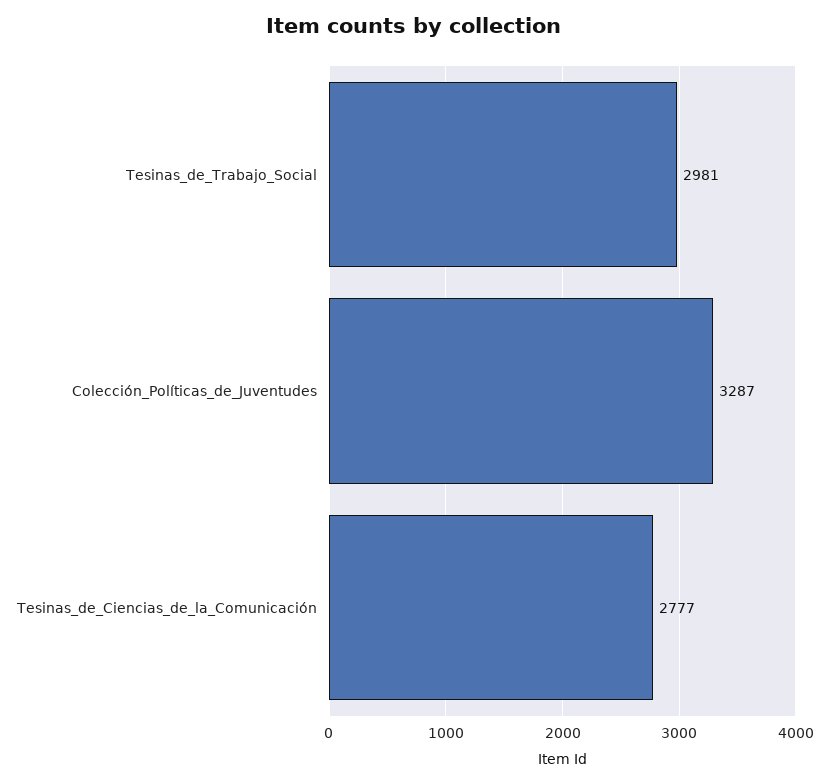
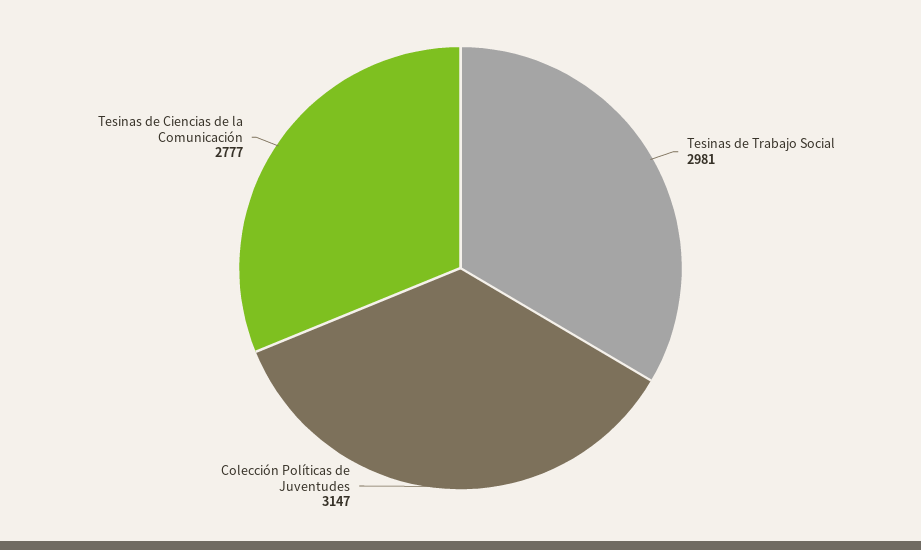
  {
    "Tesinas_de_Trabajo_Social": 2981,
-   "Colección_Políticas_de_Juventudes": 3287,
+   "Colección_Políticas_de_Juventudes": 3147,
    "Tesinas_de_Ciencias_de_la_Comunicación": 2777
  }

